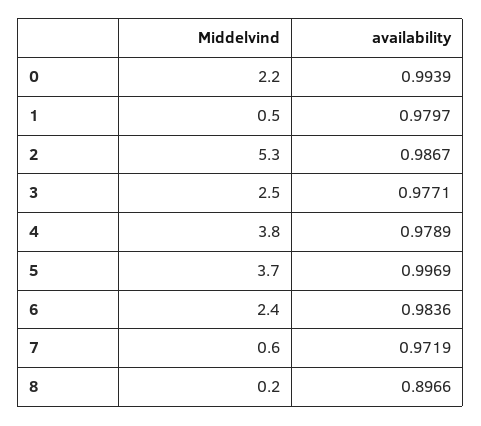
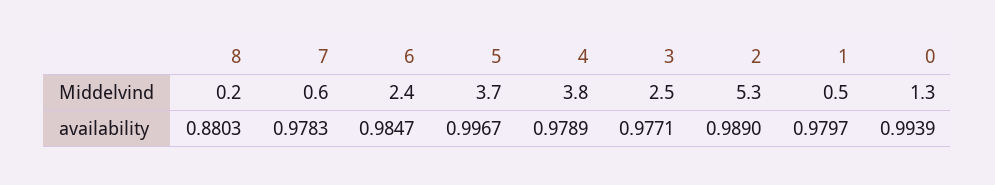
  {
    "Middelvind": {
-     "0": 2.2,
+     "0": 1.3,
      "1": 0.5,
      "2": 5.3,
      "3": 2.5,
      "4": 3.8,
      "5": 3.7,
      "6": 2.4,
      "7": 0.6,
      "8": 0.2
    },
    "availability": {
      "0": 0.9939,
      "1": 0.9797,
-     "2": 0.9867,
+     "2": 0.989,
      "3": 0.9771,
      "4": 0.9789,
-     "5": 0.9969,
+     "5": 0.9967,
-     "6": 0.9836,
+     "6": 0.9847,
-     "7": 0.9719,
+     "7": 0.9783,
-     "8": 0.8966
+     "8": 0.8803
    }
  }

